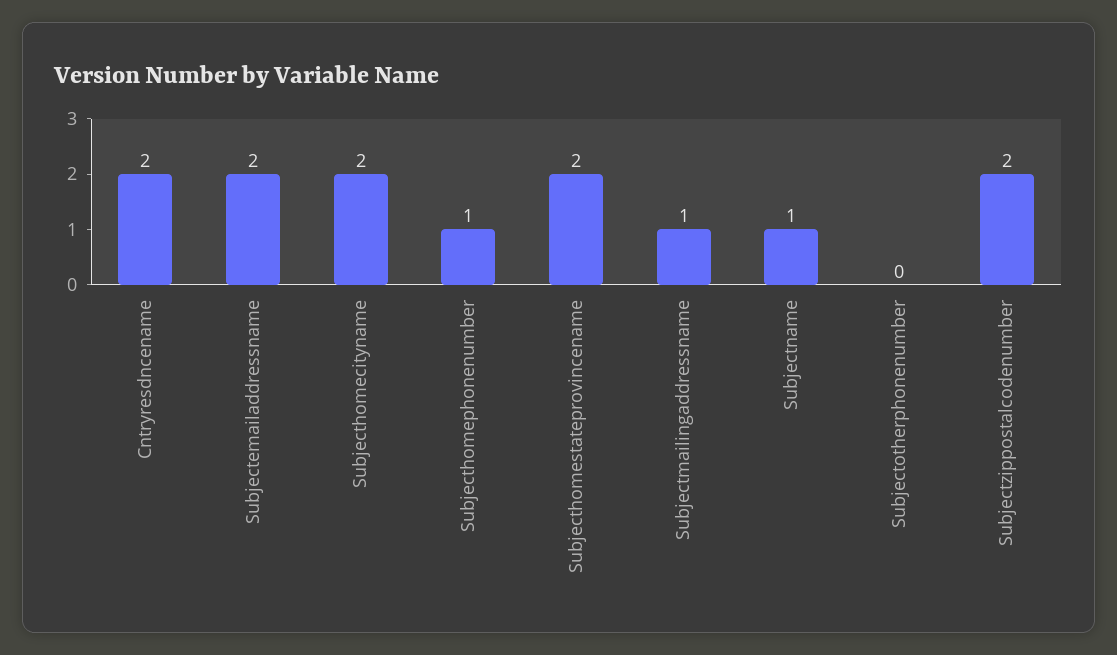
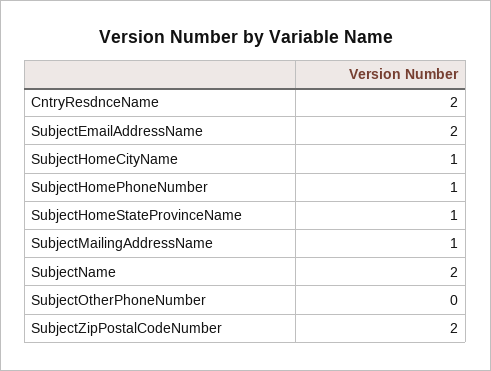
  {
    "Cntryresdncename": 2,
    "Subjectemailaddressname": 2,
-   "Subjecthomecityname": 2,
+   "Subjecthomecityname": 1,
    "Subjecthomephonenumber": 1,
-   "Subjecthomestateprovincename": 2,
+   "Subjecthomestateprovincename": 1,
    "Subjectmailingaddressname": 1,
-   "Subjectname": 1,
+   "Subjectname": 2,
    "Subjectotherphonenumber": 0,
    "Subjectzippostalcodenumber": 2
  }

